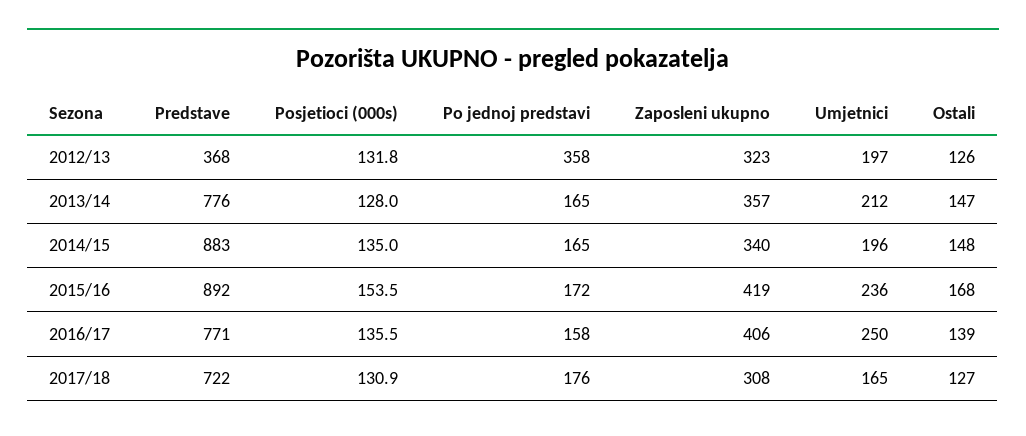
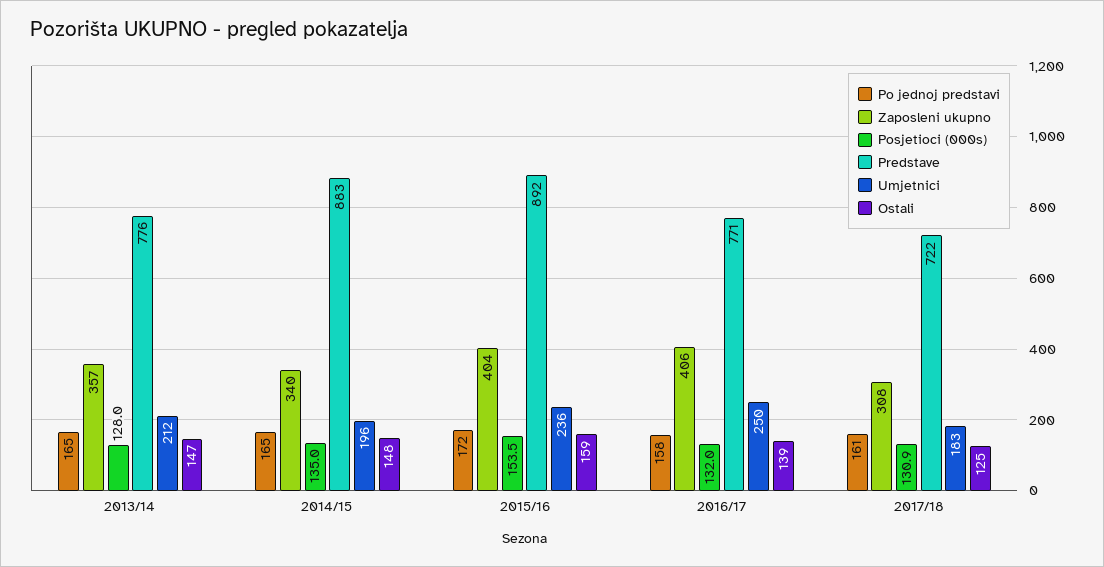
  {
    "Predstave": {
-     "2012/13": 368,
      "2013/14": 776,
      "2014/15": 883,
      "2015/16": 892,
      "2016/17": 771,
      "2017/18": 722
    },
    "Posjetioci (000s)": {
-     "2012/13": 131.8,
      "2013/14": 128,
      "2014/15": 135,
      "2015/16": 153.5,
-     "2016/17": 135.5,
+     "2016/17": 132,
      "2017/18": 130.9
    },
    "Po jednoj predstavi": {
-     "2012/13": 358,
      "2013/14": 165,
      "2014/15": 165,
      "2015/16": 172,
      "2016/17": 158,
-     "2017/18": 176
+     "2017/18": 161
    },
    "Zaposleni ukupno": {
-     "2012/13": 323,
      "2013/14": 357,
      "2014/15": 340,
-     "2015/16": 419,
+     "2015/16": 404,
      "2016/17": 406,
      "2017/18": 308
    },
    "Umjetnici": {
-     "2012/13": 197,
      "2013/14": 212,
      "2014/15": 196,
      "2015/16": 236,
      "2016/17": 250,
-     "2017/18": 165
+     "2017/18": 183
    },
    "Ostali": {
-     "2012/13": 126,
      "2013/14": 147,
      "2014/15": 148,
-     "2015/16": 168,
+     "2015/16": 159,
      "2016/17": 139,
-     "2017/18": 127
+     "2017/18": 125
    }
  }

